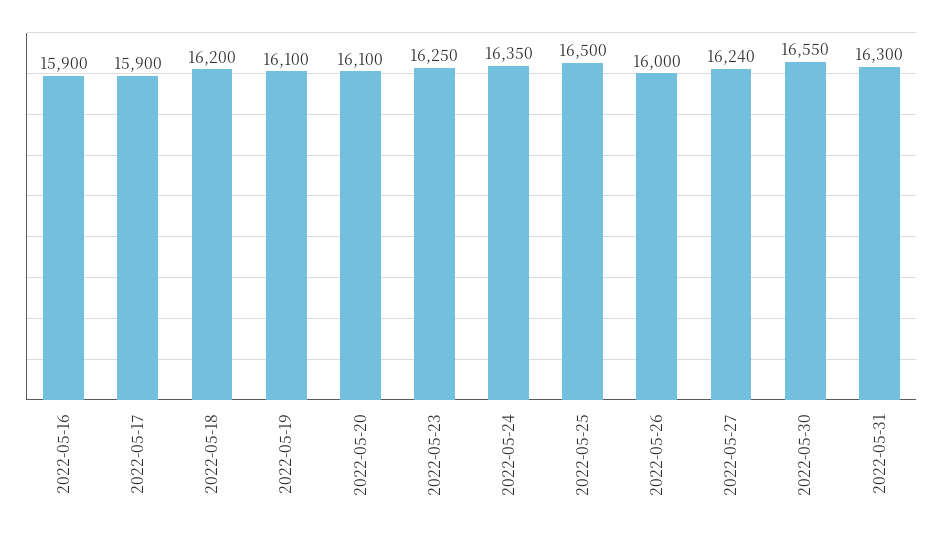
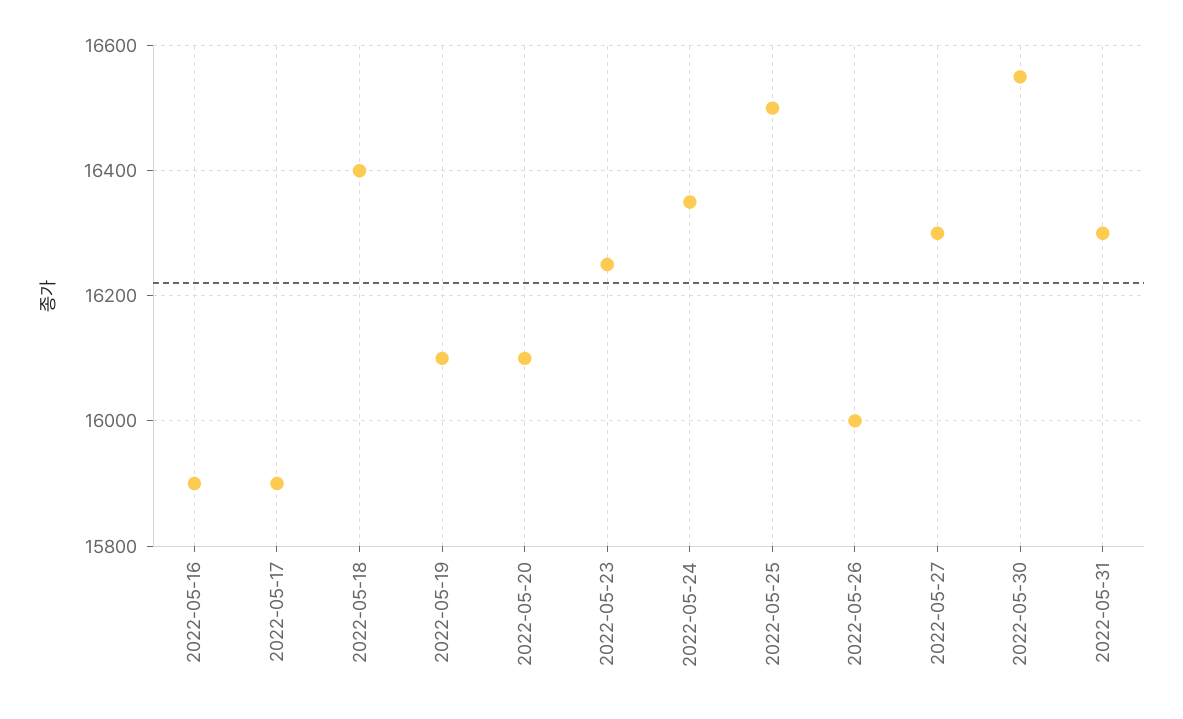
  {
    "2022-05-16": 15900,
    "2022-05-17": 15900,
-   "2022-05-18": 16200,
+   "2022-05-18": 16400,
    "2022-05-19": 16100,
    "2022-05-20": 16100,
    "2022-05-23": 16250,
    "2022-05-24": 16350,
    "2022-05-25": 16500,
    "2022-05-26": 16000,
-   "2022-05-27": 16240,
+   "2022-05-27": 16300,
    "2022-05-30": 16550,
    "2022-05-31": 16300
  }

